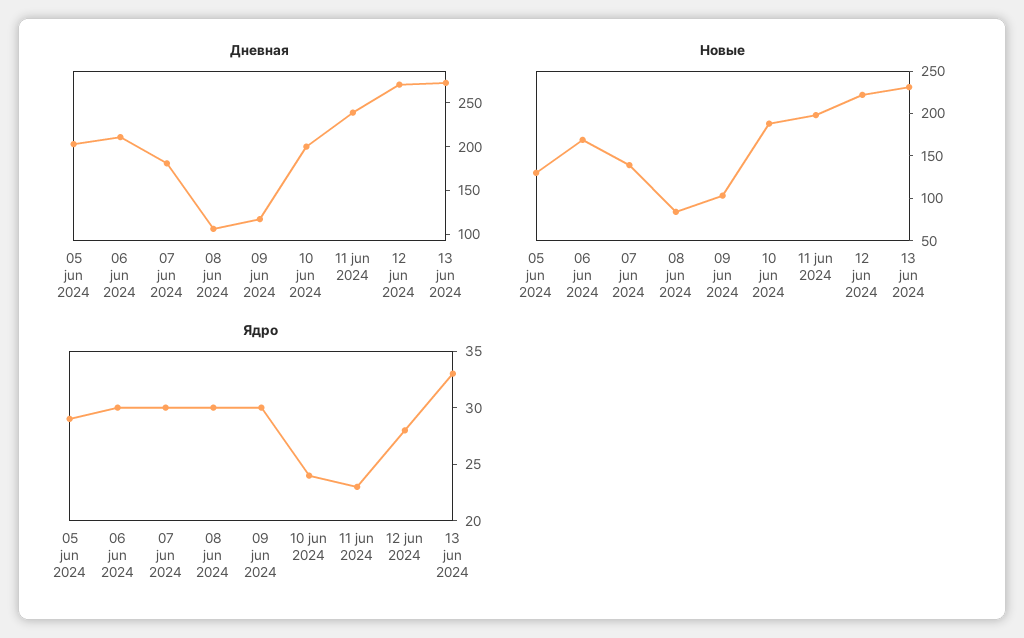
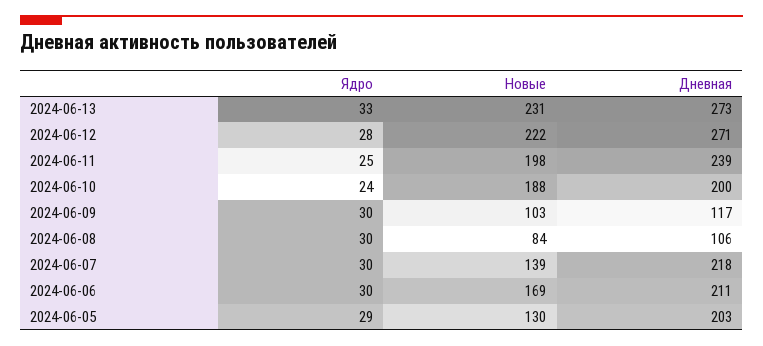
  {
    "Дневная": {
      "05 jun 2024": 203,
      "06 jun 2024": 211,
-     "07 jun 2024": 180,
+     "07 jun 2024": 218,
      "08 jun 2024": 106,
      "09 jun 2024": 117,
      "10 jun 2024": 200,
      "11 jun 2024": 239,
      "12 jun 2024": 271,
      "13 jun 2024": 273
    },
    "Новые": {
      "05 jun 2024": 130,
      "06 jun 2024": 169,
      "07 jun 2024": 139,
      "08 jun 2024": 84,
      "09 jun 2024": 103,
      "10 jun 2024": 188,
      "11 jun 2024": 198,
      "12 jun 2024": 222,
      "13 jun 2024": 231
    },
    "Ядро": {
      "05 jun 2024": 29,
      "06 jun 2024": 30,
      "07 jun 2024": 30,
      "08 jun 2024": 30,
      "09 jun 2024": 30,
      "10 jun 2024": 24,
-     "11 jun 2024": 23,
+     "11 jun 2024": 25,
      "12 jun 2024": 28,
      "13 jun 2024": 33
    }
  }

